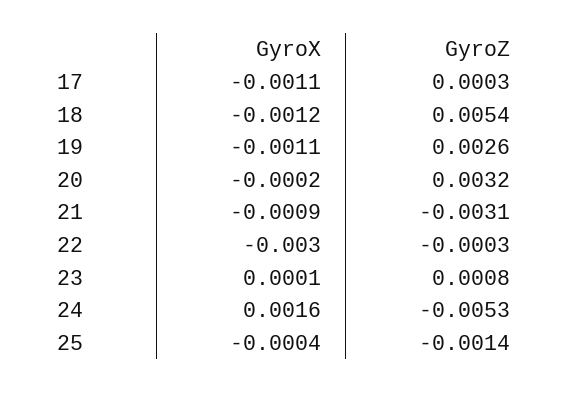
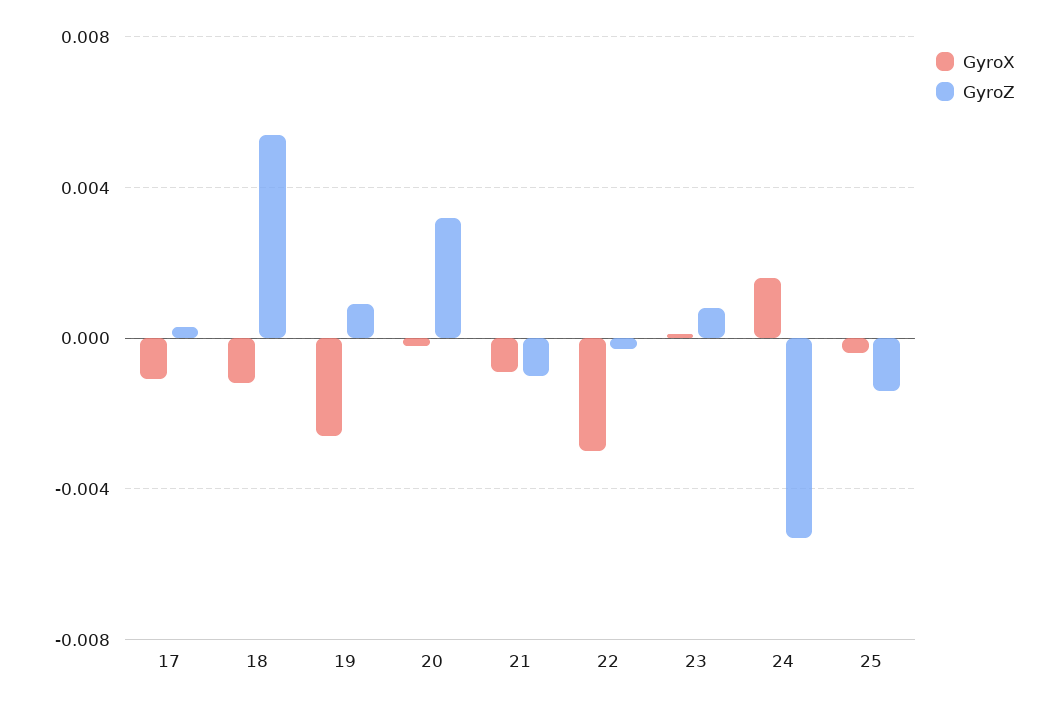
  {
    "GyroX": {
      "17": -0.0011,
      "18": -0.0012,
-     "19": -0.0011,
+     "19": -0.0025,
      "20": -0.0002,
      "21": -0.0009,
      "22": -0.003,
      "23": 0.0001,
      "24": 0.0016,
      "25": -0.0004
    },
    "GyroZ": {
      "17": 0.0003,
      "18": 0.0054,
-     "19": 0.0026,
+     "19": 0.001,
      "20": 0.0032,
-     "21": -0.0031,
+     "21": -0.001,
      "22": -0.0003,
      "23": 0.0008,
      "24": -0.0053,
      "25": -0.0014
    }
  }

